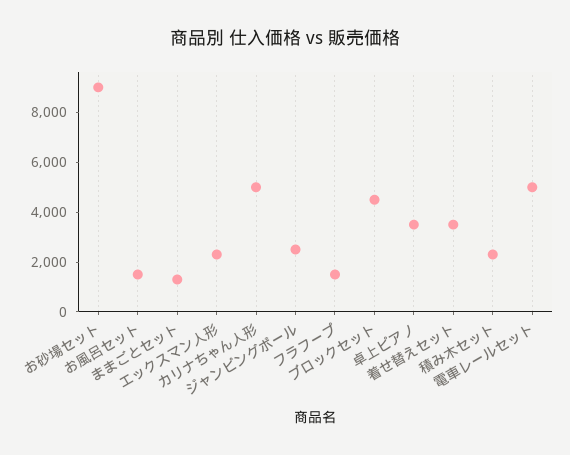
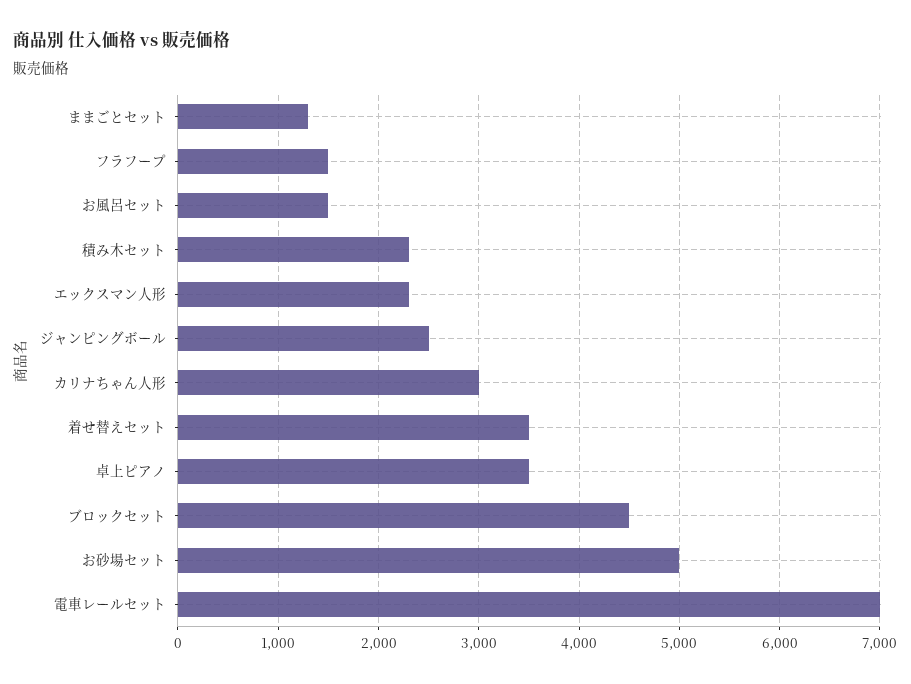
  {
-   "お砂場セット": 9000,
+   "お砂場セット": 5000,
    "お風呂セット": 1500,
    "ままごとセット": 1300,
    "エックスマン人形": 2300,
-   "カリナちゃん人形": 5000,
+   "カリナちゃん人形": 3000,
    "ジャンピングボール": 2500,
    "フラフープ": 1500,
    "ブロックセット": 4500,
    "卓上ピアノ": 3500,
    "着せ替えセット": 3500,
    "積み木セット": 2300,
-   "電車レールセット": 5000
+   "電車レールセット": 7000
  }

